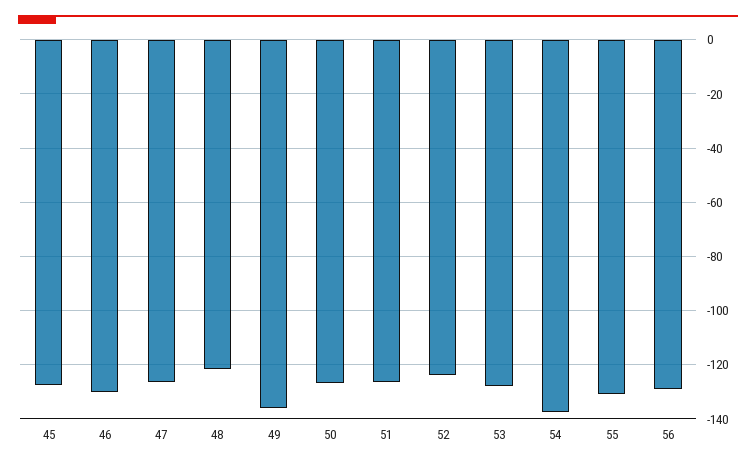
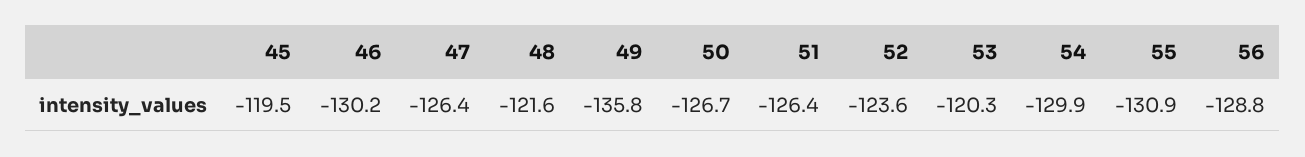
  {
-   "45": -127.5,
+   "45": -119.5,
    "46": -130.2,
    "47": -126.4,
    "48": -121.6,
    "49": -135.8,
    "50": -126.7,
    "51": -126.4,
    "52": -123.6,
-   "53": -127.5,
+   "53": -120.3,
-   "54": -137.5,
+   "54": -129.9,
    "55": -130.9,
    "56": -128.8
  }

